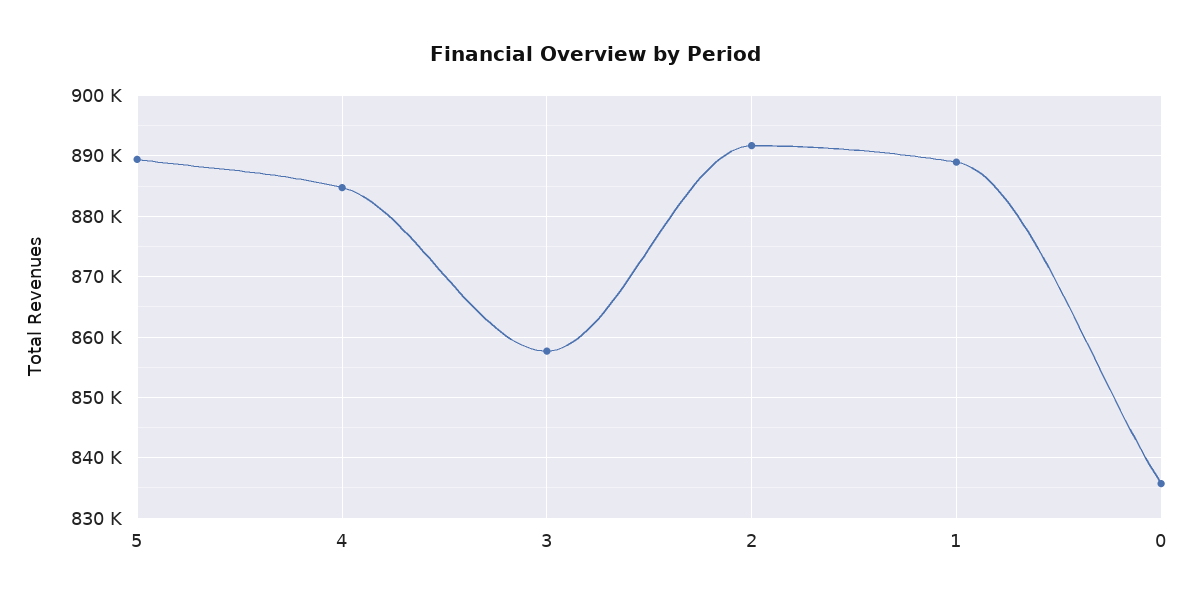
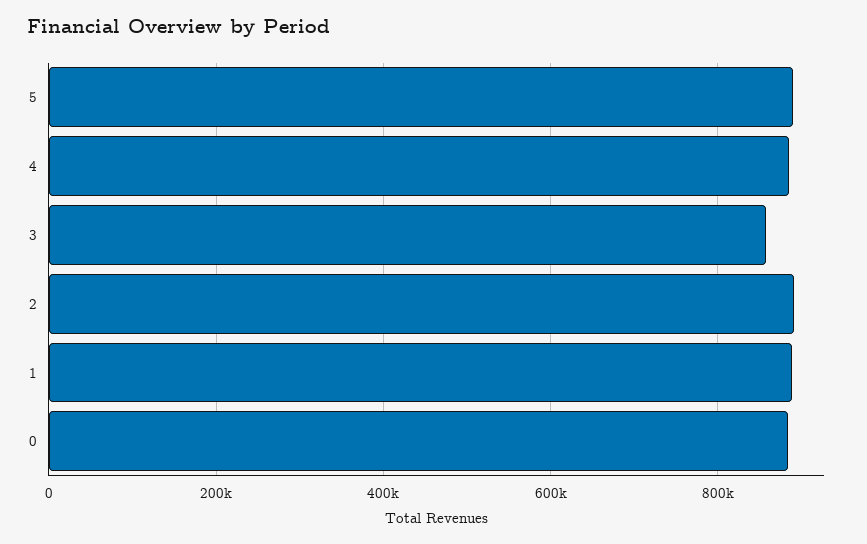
  {
    "5": 889000,
    "4": 885000,
    "3": 858000,
    "2": 892000,
    "1": 889000,
-   "0": 836000
+   "0": 880000
  }

